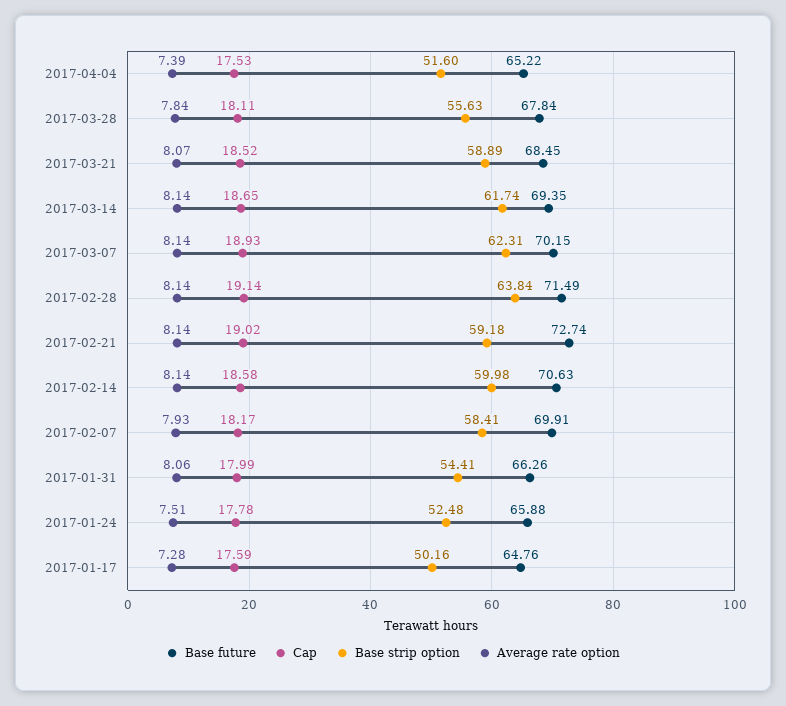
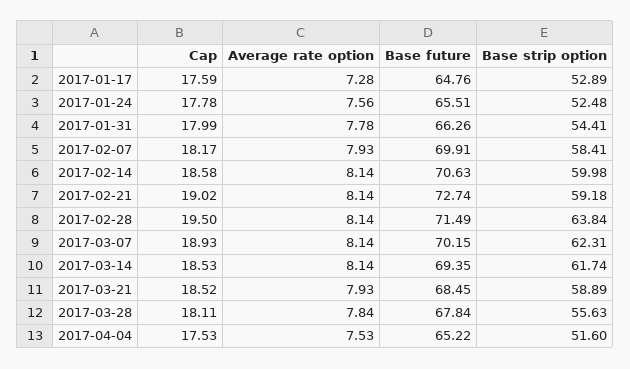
  {
    "Base future": {
      "2017-04-04": 65.22,
      "2017-03-28": 67.84,
      "2017-03-21": 68.45,
      "2017-03-14": 69.35,
      "2017-03-07": 70.15,
      "2017-02-28": 71.49,
      "2017-02-21": 72.74,
      "2017-02-14": 70.63,
      "2017-02-07": 69.91,
      "2017-01-31": 66.26,
-     "2017-01-24": 65.88,
+     "2017-01-24": 65.51,
      "2017-01-17": 64.76
    },
    "Cap": {
      "2017-04-04": 17.53,
      "2017-03-28": 18.11,
      "2017-03-21": 18.52,
-     "2017-03-14": 18.65,
+     "2017-03-14": 18.53,
      "2017-03-07": 18.93,
-     "2017-02-28": 19.14,
+     "2017-02-28": 19.5,
      "2017-02-21": 19.02,
      "2017-02-14": 18.58,
      "2017-02-07": 18.17,
      "2017-01-31": 17.99,
      "2017-01-24": 17.78,
      "2017-01-17": 17.59
    },
    "Base strip option": {
      "2017-04-04": 51.6,
      "2017-03-28": 55.63,
      "2017-03-21": 58.89,
      "2017-03-14": 61.74,
      "2017-03-07": 62.31,
      "2017-02-28": 63.84,
      "2017-02-21": 59.18,
      "2017-02-14": 59.98,
      "2017-02-07": 58.41,
      "2017-01-31": 54.41,
      "2017-01-24": 52.48,
-     "2017-01-17": 50.16
+     "2017-01-17": 52.89
    },
    "Average rate option": {
-     "2017-04-04": 7.39,
+     "2017-04-04": 7.53,
      "2017-03-28": 7.84,
-     "2017-03-21": 8.07,
+     "2017-03-21": 7.93,
      "2017-03-14": 8.14,
      "2017-03-07": 8.14,
      "2017-02-28": 8.14,
      "2017-02-21": 8.14,
      "2017-02-14": 8.14,
      "2017-02-07": 7.93,
-     "2017-01-31": 8.06,
+     "2017-01-31": 7.78,
-     "2017-01-24": 7.51,
+     "2017-01-24": 7.56,
      "2017-01-17": 7.28
    }
  }

